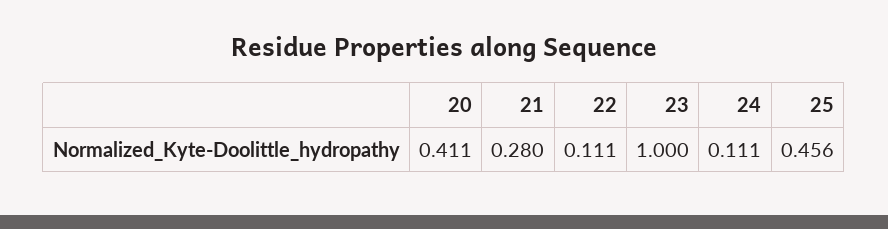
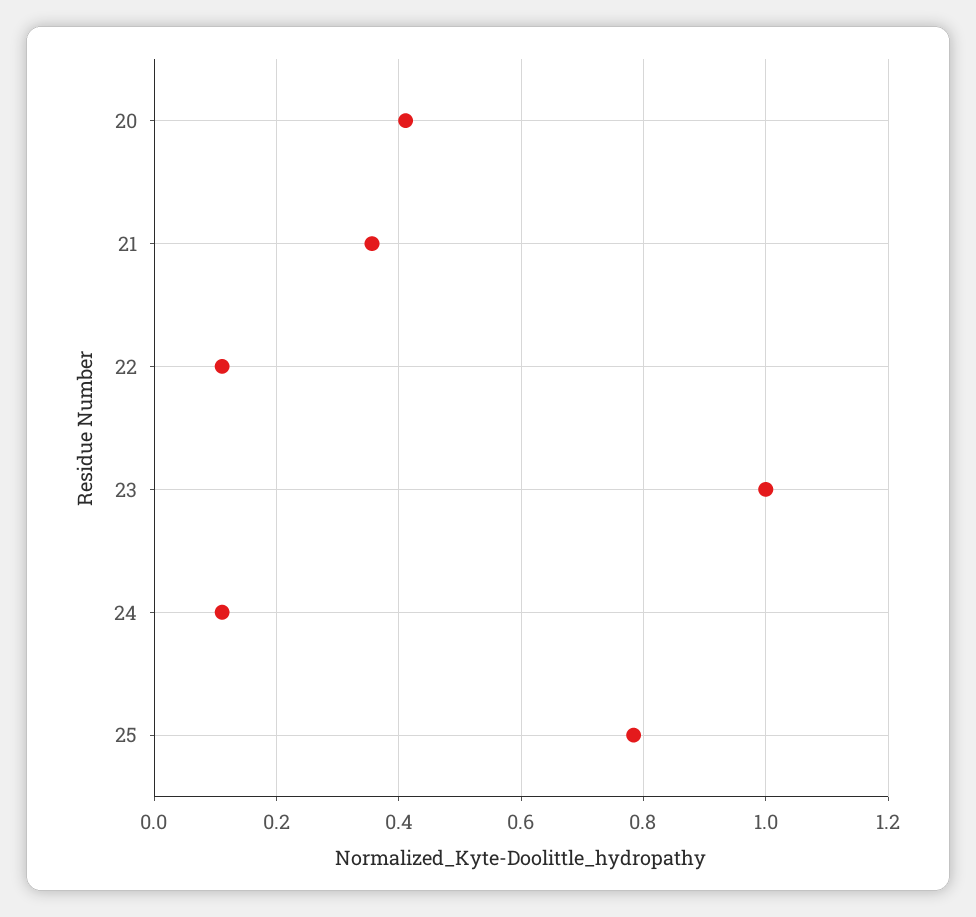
  {
    "20": 0.411,
-   "21": 0.28,
+   "21": 0.36,
    "22": 0.111,
    "23": 1,
    "24": 0.111,
-   "25": 0.456
+   "25": 0.78
  }

